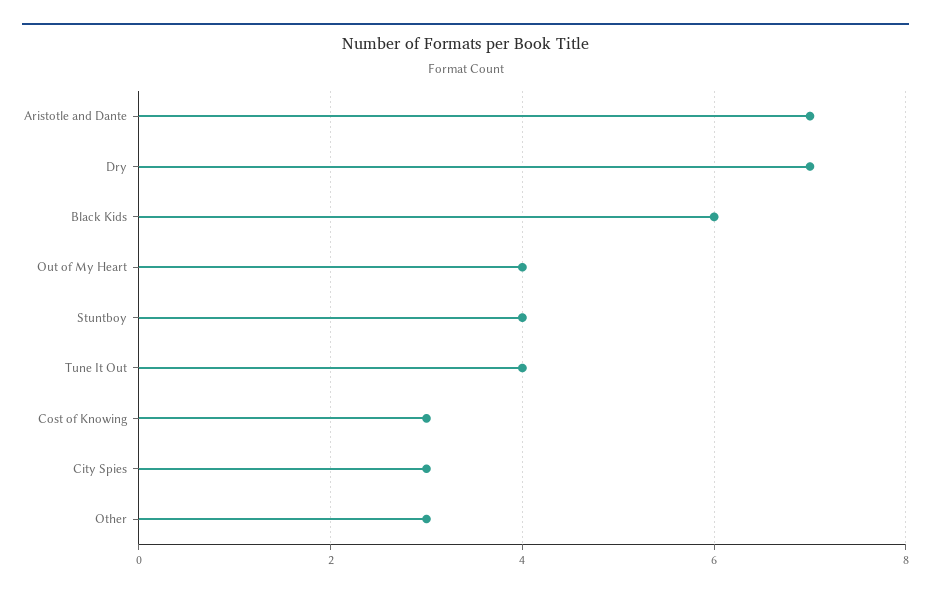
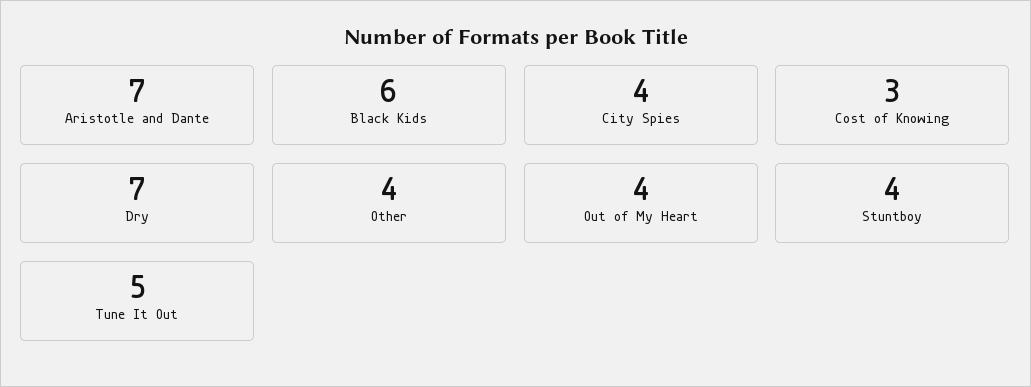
  {
    "Aristotle and Dante": 7,
    "Dry": 7,
    "Black Kids": 6,
    "Out of My Heart": 4,
    "Stuntboy": 4,
-   "Tune It Out": 4,
+   "Tune It Out": 5,
    "Cost of Knowing": 3,
-   "City Spies": 3,
+   "City Spies": 4,
-   "Other": 3
+   "Other": 4
  }

